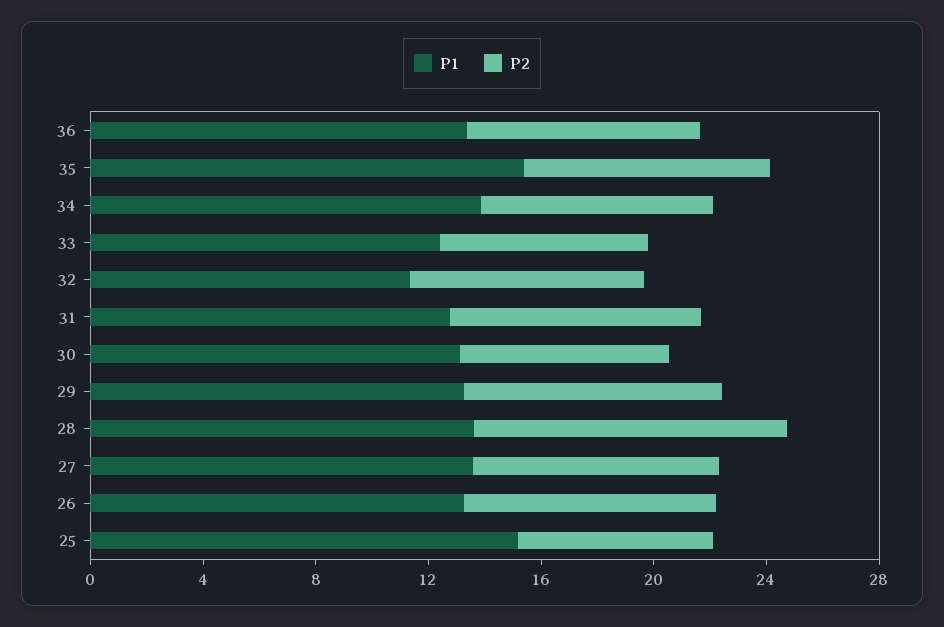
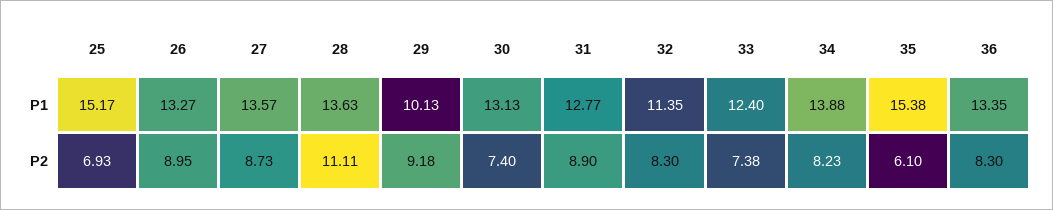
  {
    "P1": {
      "36": 13.35,
      "35": 15.38,
      "34": 13.88,
      "33": 12.4,
      "32": 11.35,
      "31": 12.77,
      "30": 13.13,
-     "29": 13,
+     "29": 10.13,
      "28": 13.63,
      "27": 13.57,
      "26": 13.27,
      "25": 15.17
    },
    "P2": {
      "36": 8.3,
-     "35": 9,
+     "35": 6.1,
      "34": 8.23,
      "33": 7.38,
      "32": 8.3,
      "31": 8.9,
      "30": 7.4,
      "29": 9.18,
      "28": 11.11,
      "27": 8.73,
      "26": 8.95,
      "25": 6.93
    }
  }

